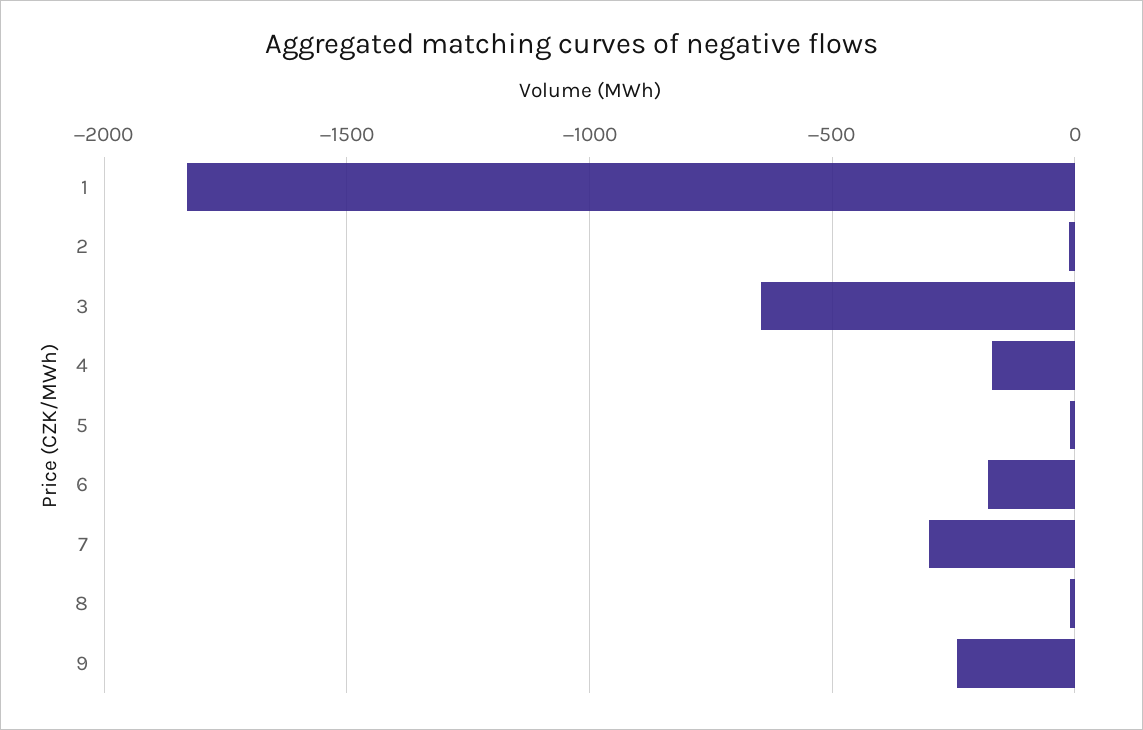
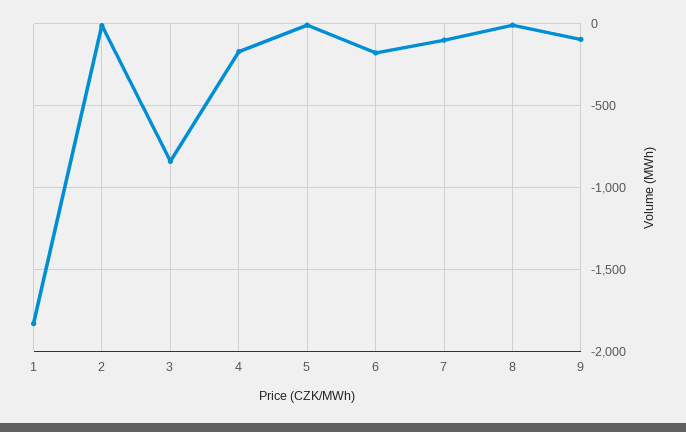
  {
    "1": -1850,
    "2": 0,
-   "3": -650,
+   "3": -850,
    "4": -150,
    "5": 0,
    "6": -200,
-   "7": -300,
+   "7": -100,
    "8": 0,
-   "9": -250
+   "9": -100
  }

